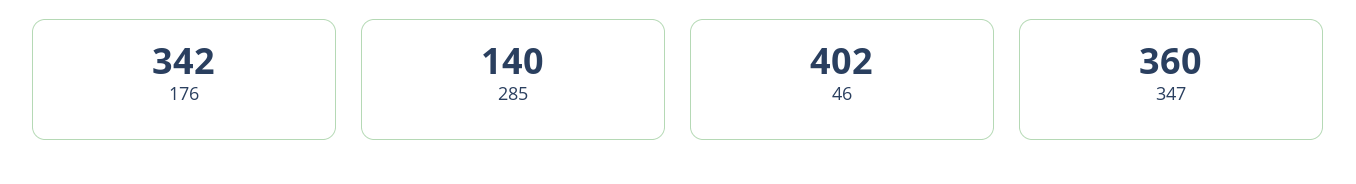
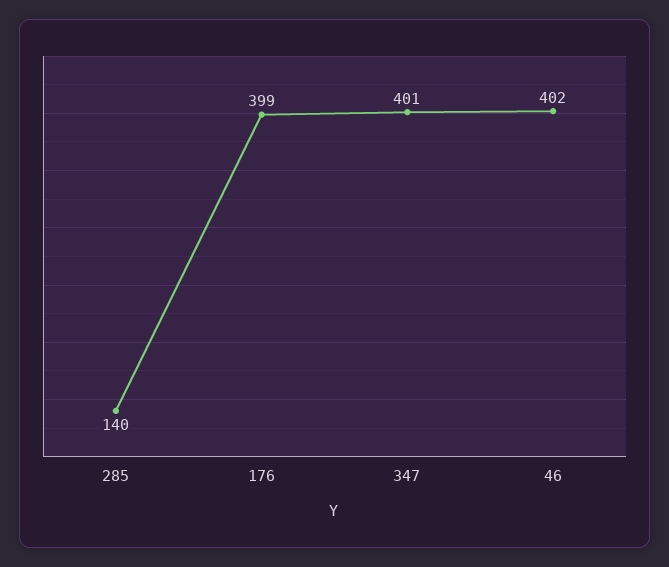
  {
-   "176": 342,
+   "176": 399,
    "285": 140,
    "46": 402,
-   "347": 360
+   "347": 401
  }

